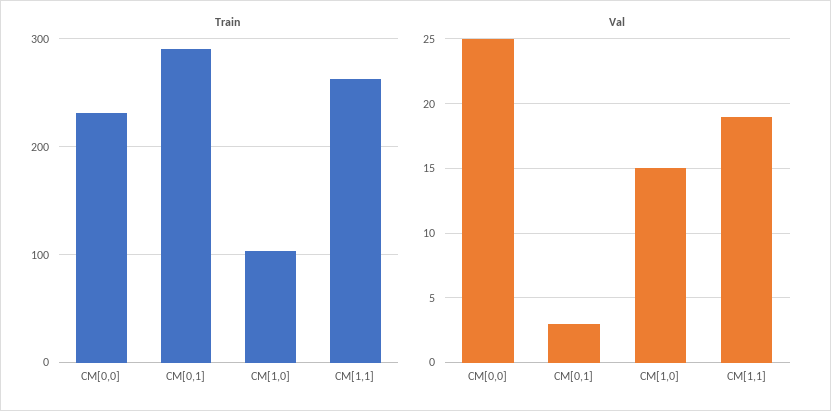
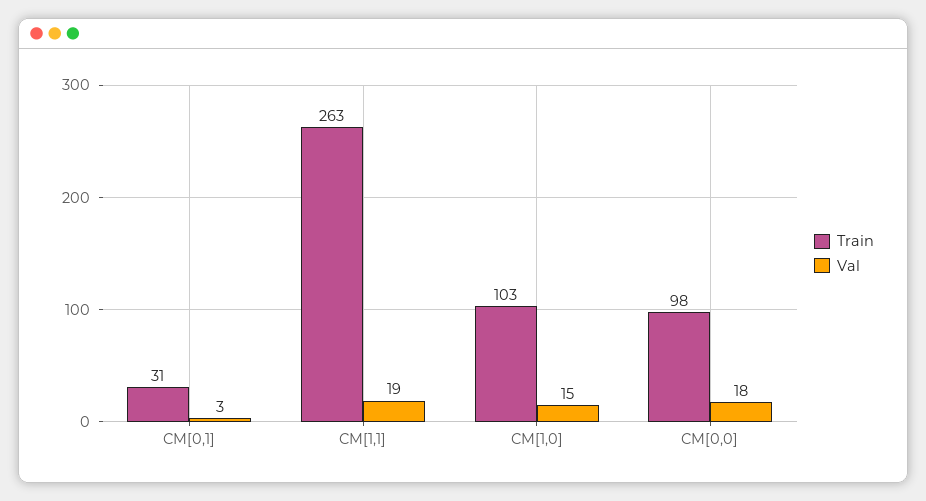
  {
    "Train": {
-     "CM[0,0]": 230,
+     "CM[0,0]": 98,
-     "CM[0,1]": 290,
+     "CM[0,1]": 31,
      "CM[1,0]": 103,
      "CM[1,1]": 263
    },
    "Val": {
-     "CM[0,0]": 25,
+     "CM[0,0]": 18,
      "CM[0,1]": 3,
      "CM[1,0]": 15,
      "CM[1,1]": 19
    }
  }

